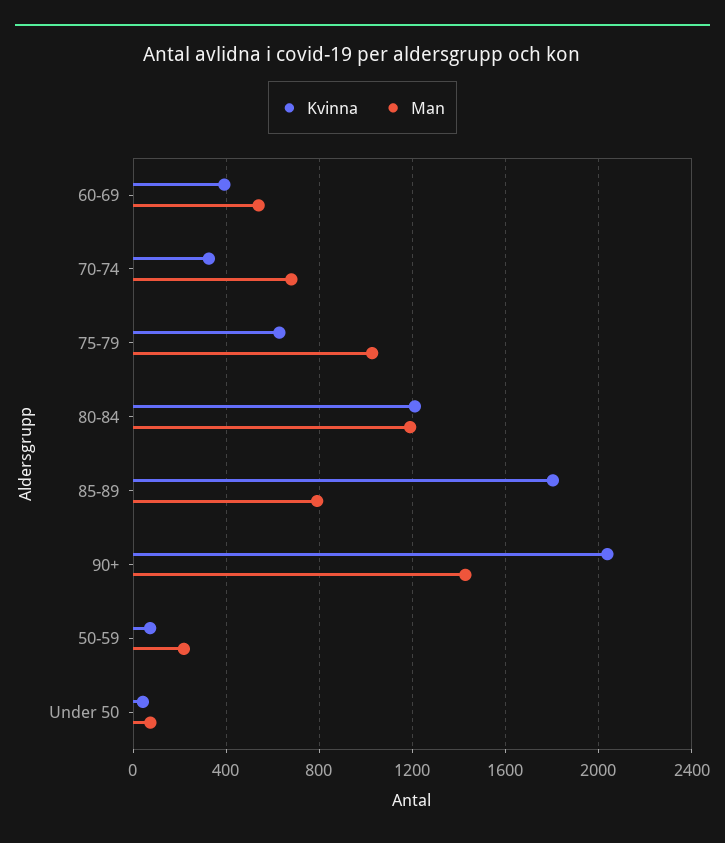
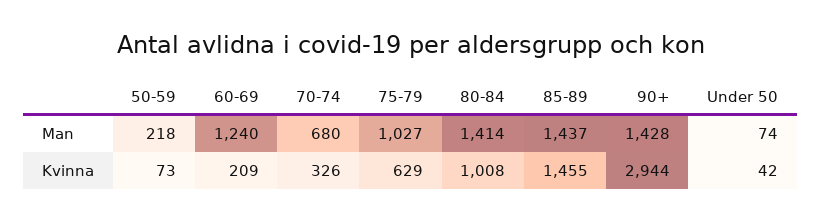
  {
    "Kvinna": {
-     "60-69": 400,
+     "60-69": 209,
      "70-74": 326,
      "75-79": 629,
-     "80-84": 1200,
+     "80-84": 1008,
-     "85-89": 1800,
+     "85-89": 1455,
-     "90+": 2050,
+     "90+": 2944,
      "50-59": 73,
      "Under 50": 42
    },
    "Man": {
-     "60-69": 550,
+     "60-69": 1240,
      "70-74": 680,
      "75-79": 1027,
-     "80-84": 1200,
+     "80-84": 1414,
-     "85-89": 800,
+     "85-89": 1437,
      "90+": 1428,
      "50-59": 218,
      "Under 50": 74
    }
  }

